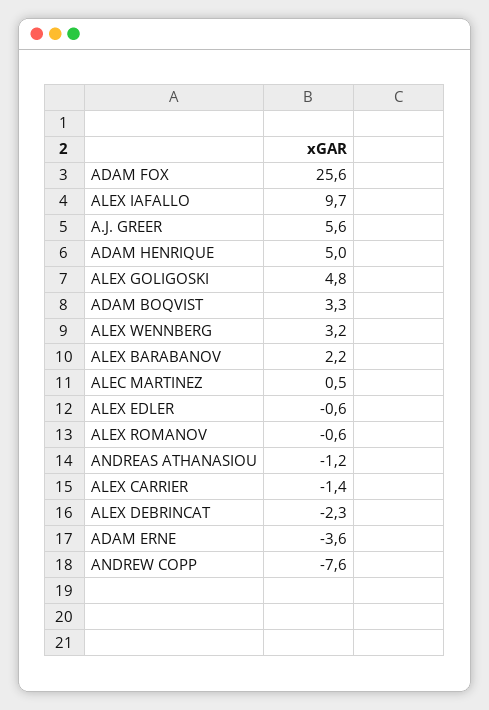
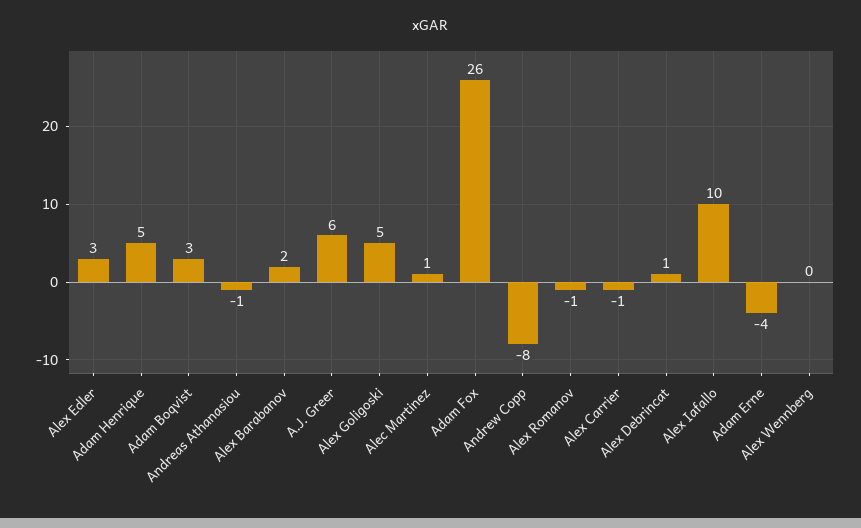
  {
    "ADAM FOX": 25.6,
    "ALEX IAFALLO": 9.7,
    "A.J. GREER": 5.6,
    "ADAM HENRIQUE": 5,
    "ALEX GOLIGOSKI": 4.8,
    "ADAM BOQVIST": 3.3,
-   "ALEX WENNBERG": 3.2,
+   "ALEX WENNBERG": 0,
    "ALEX BARABANOV": 2.2,
    "ALEC MARTINEZ": 0.5,
-   "ALEX EDLER": -0.6,
+   "ALEX EDLER": 3,
    "ALEX ROMANOV": -0.6,
    "ANDREAS ATHANASIOU": -1.2,
    "ALEX CARRIER": -1.4,
-   "ALEX DEBRINCAT": -2.3,
+   "ALEX DEBRINCAT": 1,
    "ADAM ERNE": -3.6,
    "ANDREW COPP": -7.6
  }

